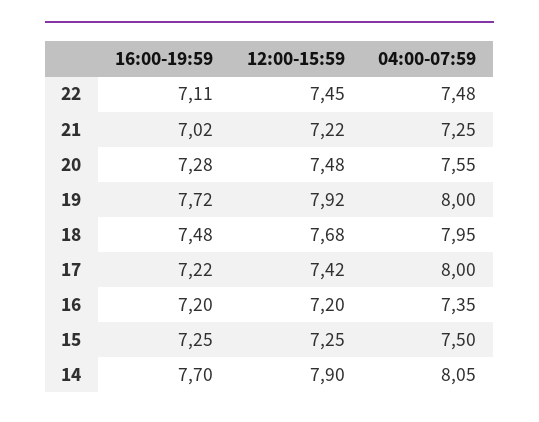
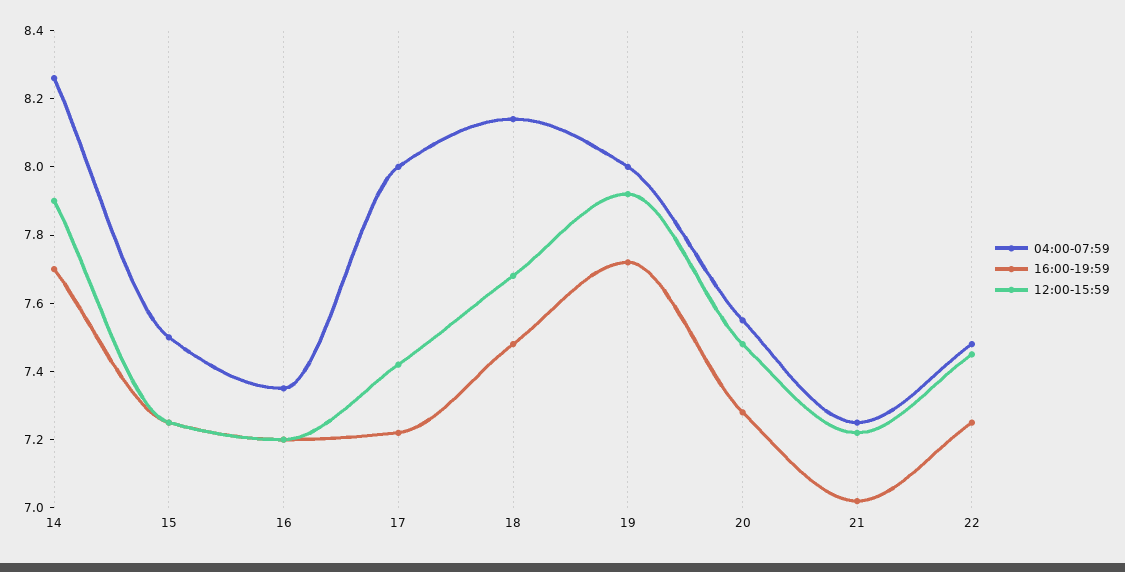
  {
    "16:00-19:59": {
-     "22": 7.11,
+     "22": 7.25,
      "21": 7.02,
      "20": 7.28,
      "19": 7.72,
      "18": 7.48,
      "17": 7.22,
      "16": 7.2,
      "15": 7.25,
      "14": 7.7
    },
    "12:00-15:59": {
      "22": 7.45,
      "21": 7.22,
      "20": 7.48,
      "19": 7.92,
      "18": 7.68,
      "17": 7.42,
      "16": 7.2,
      "15": 7.25,
      "14": 7.9
    },
    "04:00-07:59": {
      "22": 7.48,
      "21": 7.25,
      "20": 7.55,
      "19": 8,
-     "18": 7.95,
+     "18": 8.15,
      "17": 8,
      "16": 7.35,
      "15": 7.5,
-     "14": 8.05
+     "14": 8.25
    }
  }

